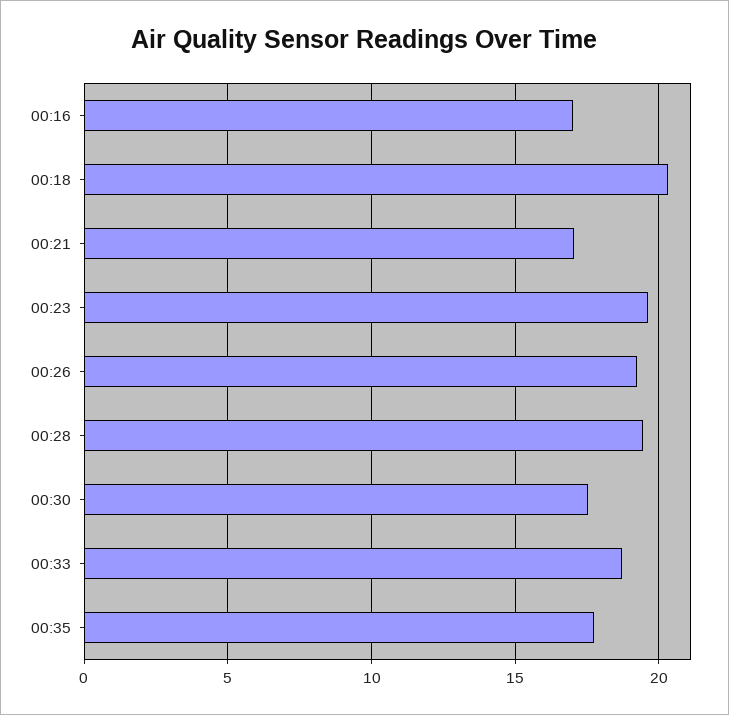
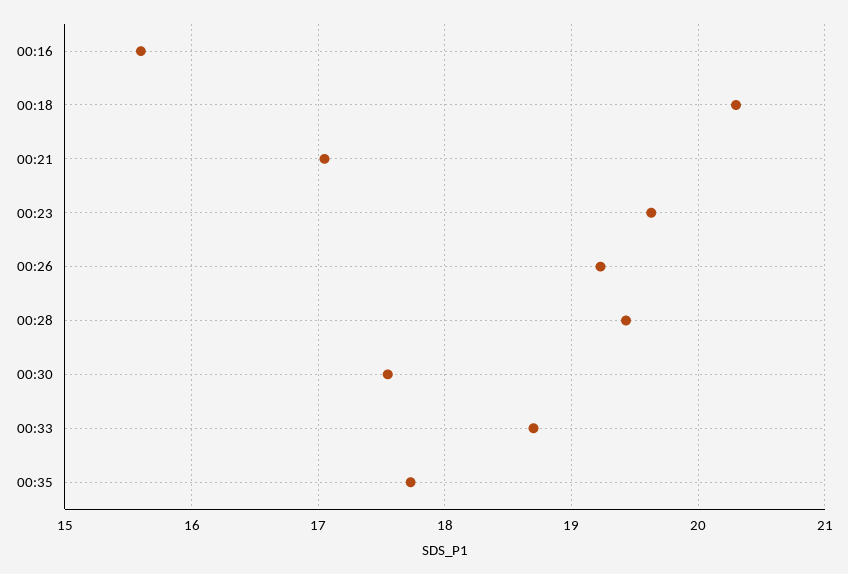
  {
-   "00:16": 17,
+   "00:16": 15.6,
    "00:18": 20.3,
    "00:21": 17.1,
    "00:23": 19.6,
    "00:26": 19.2,
    "00:28": 19.4,
    "00:30": 17.6,
    "00:33": 18.7,
    "00:35": 17.7
  }

